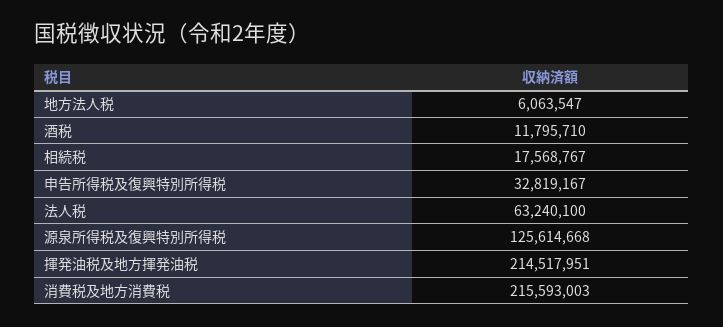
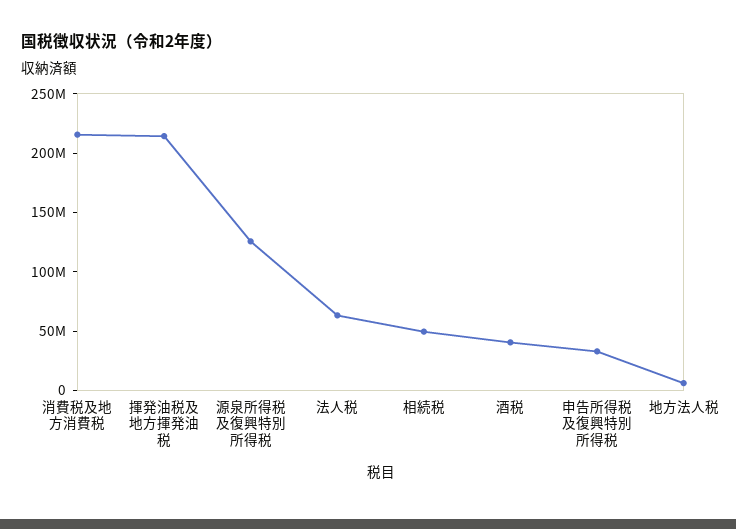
  {
    "地方法人税": 6063547,
-   "酒税": 11795710,
+   "酒税": 40000000,
-   "相続税": 17568767,
+   "相続税": 50000000,
    "申告所得税及復興特別所得税": 32819167,
    "法人税": 63240100,
    "源泉所得税及復興特別所得税": 125614668,
    "揮発油税及地方揮発油税": 214517951,
    "消費税及地方消費税": 215593003
  }

